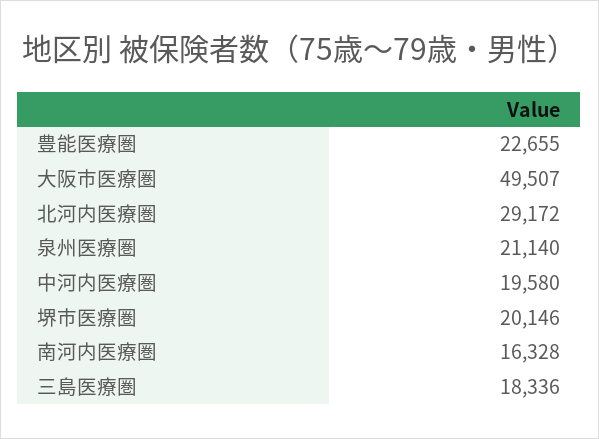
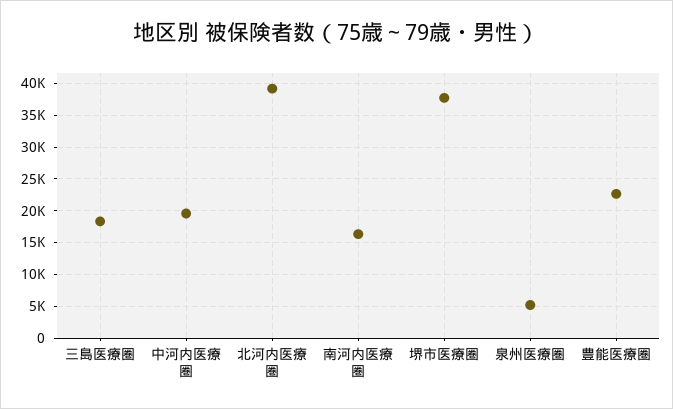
  {
    "豊能医療圏": 22655,
-   "大阪市医療圏": 49507,
-   "北河内医療圏": 29172,
+   "北河内医療圏": 39000,
-   "泉州医療圏": 21140,
+   "泉州医療圏": 5000,
    "中河内医療圏": 19580,
-   "堺市医療圏": 20146,
+   "堺市医療圏": 38000,
    "南河内医療圏": 16328,
    "三島医療圏": 18336
  }

